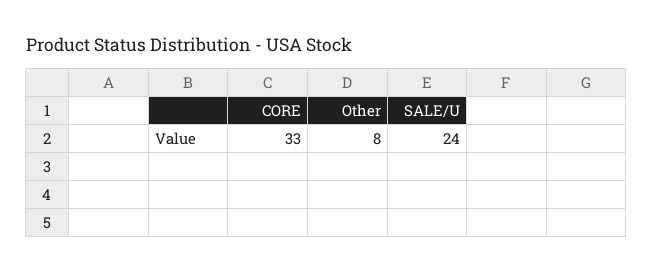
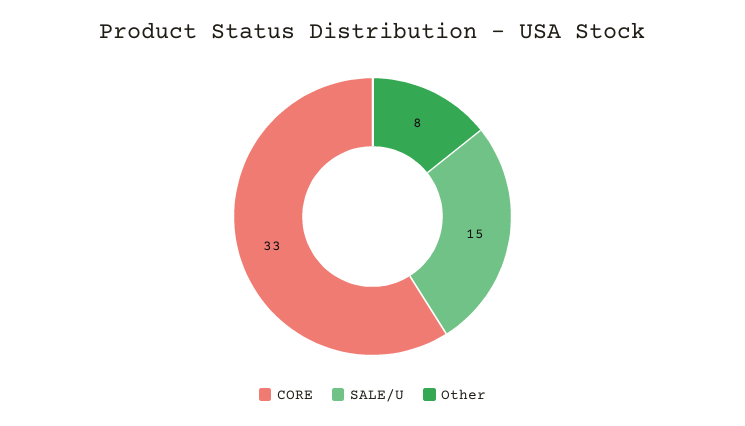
  {
    "CORE": 33,
    "Other": 8,
-   "SALE/U": 24
+   "SALE/U": 15
  }

